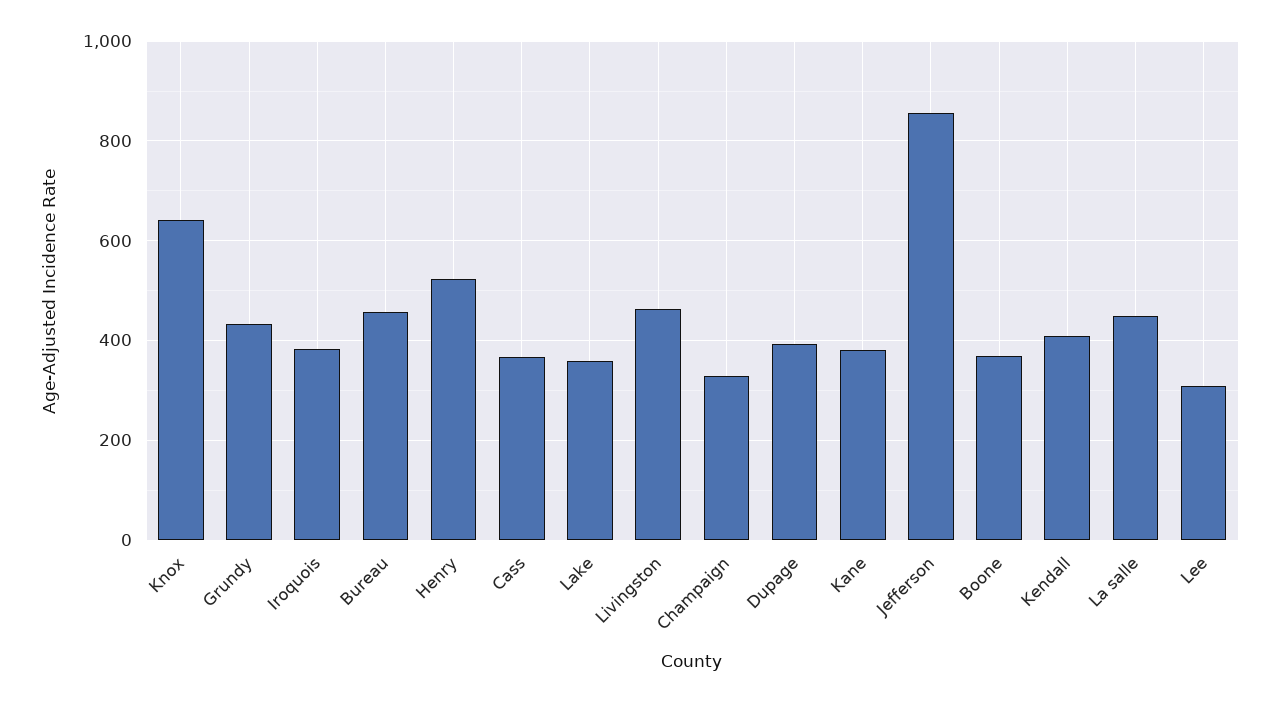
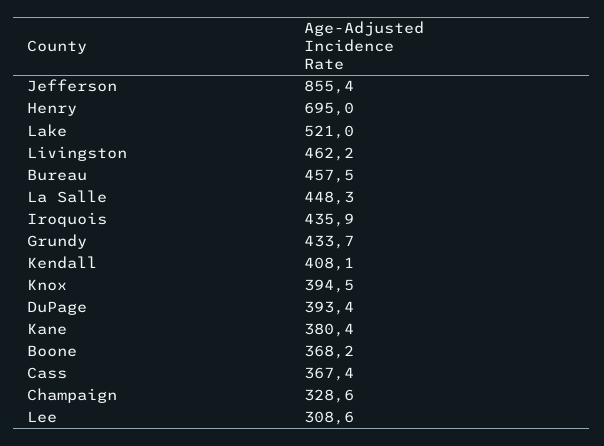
  {
-   "Knox": 640,
+   "Knox": 394.5,
    "Grundy": 433.7,
-   "Iroquois": 380,
+   "Iroquois": 435.9,
    "Bureau": 457.5,
-   "Henry": 520,
+   "Henry": 695,
    "Cass": 367.4,
-   "Lake": 360,
+   "Lake": 521,
    "Livingston": 462.2,
    "Champaign": 328.6,
    "Dupage": 393.4,
    "Kane": 380.4,
    "Jefferson": 855.4,
    "Boone": 368.2,
    "Kendall": 408.1,
    "La salle": 448.3,
    "Lee": 308.6
  }

